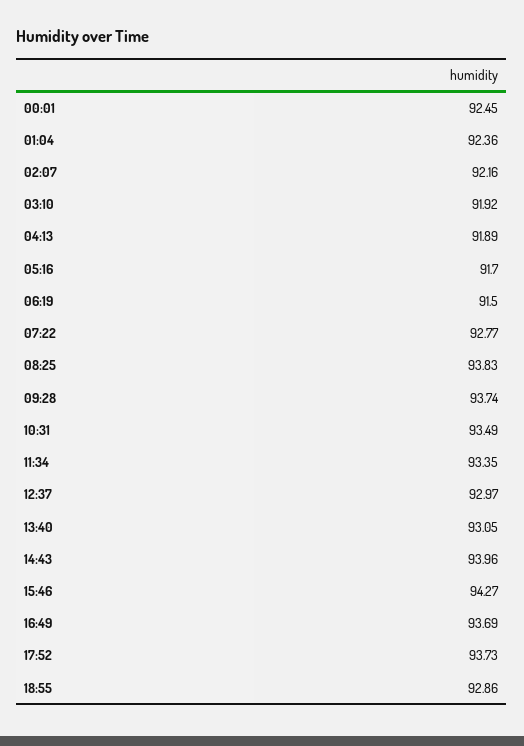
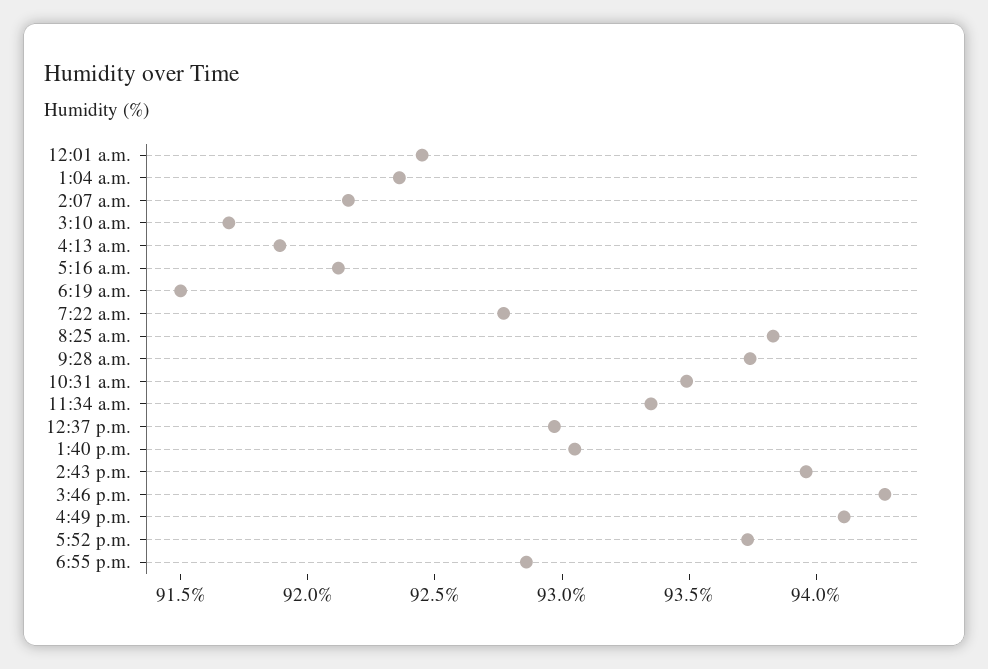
  {
    "00:01": 92.45,
    "01:04": 92.36,
    "02:07": 92.16,
-   "03:10": 91.92,
+   "03:10": 91.7,
    "04:13": 91.89,
-   "05:16": 91.7,
+   "05:16": 92.1,
    "06:19": 91.5,
    "07:22": 92.77,
    "08:25": 93.83,
    "09:28": 93.74,
    "10:31": 93.49,
    "11:34": 93.35,
    "12:37": 92.97,
    "13:40": 93.05,
    "14:43": 93.96,
    "15:46": 94.27,
-   "16:49": 93.69,
+   "16:49": 94.1,
    "17:52": 93.73,
    "18:55": 92.86
  }

